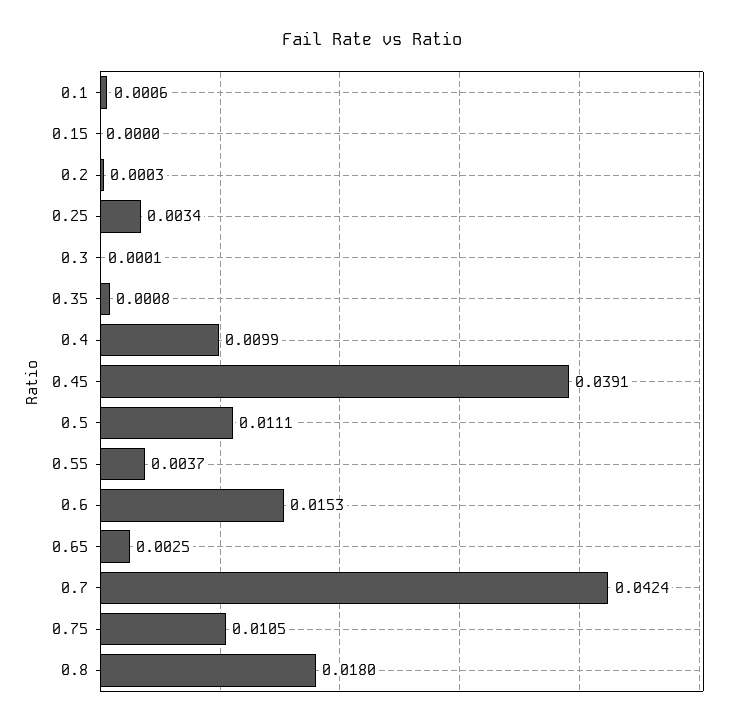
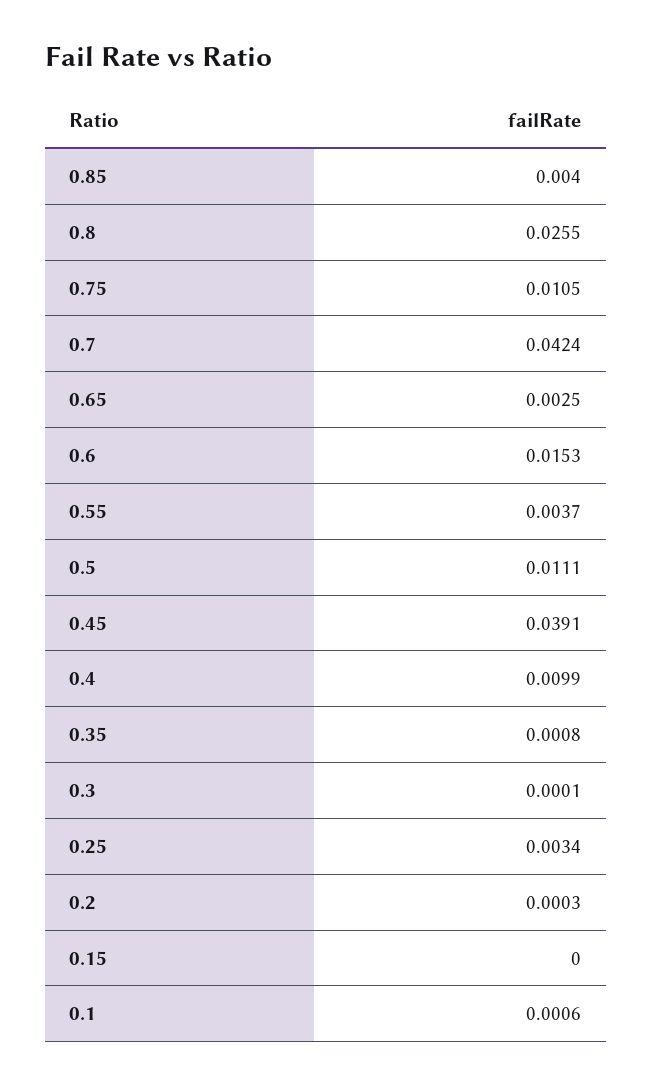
  {
    "0.1": 0.0006,
    "0.15": 0,
    "0.2": 0.0003,
    "0.25": 0.0034,
    "0.3": 0.0001,
    "0.35": 0.0008,
    "0.4": 0.0099,
    "0.45": 0.0391,
    "0.5": 0.0111,
    "0.55": 0.0037,
    "0.6": 0.0153,
    "0.65": 0.0025,
    "0.7": 0.0424,
    "0.75": 0.0105,
-   "0.8": 0.018
+   "0.8": 0.0255,
+   "0.85": 0.004
  }

